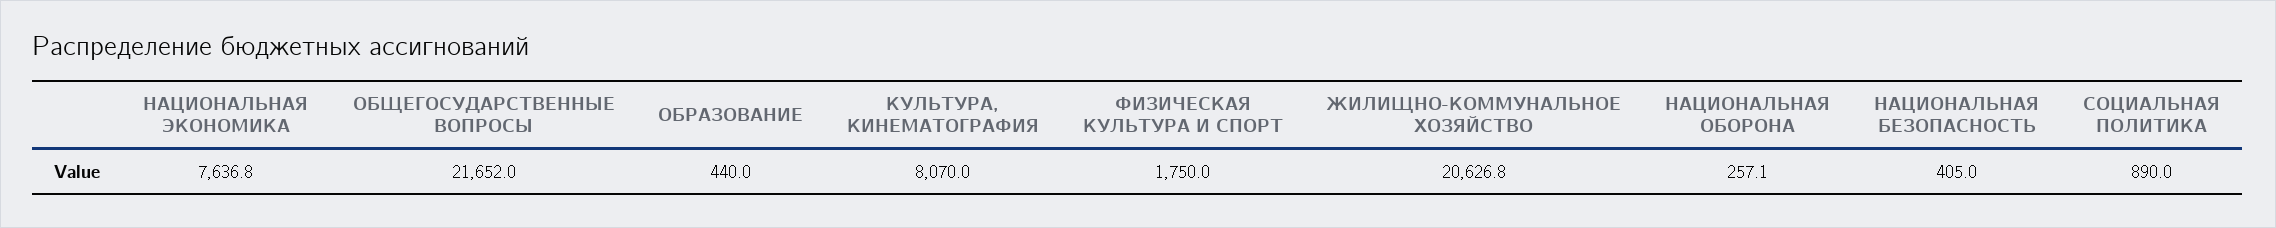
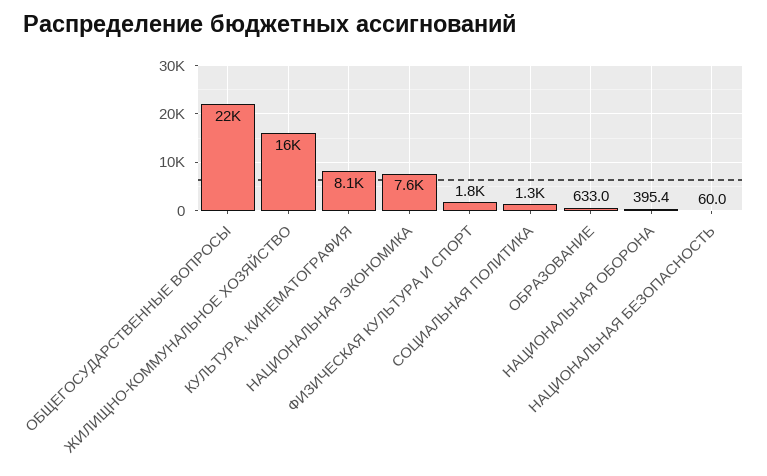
  {
    "НАЦИОНАЛЬНАЯ ЭКОНОМИКА": 7636.8,
    "ОБЩЕГОСУДАРСТВЕННЫЕ ВОПРОСЫ": 21652,
-   "ОБРАЗОВАНИЕ": 440,
+   "ОБРАЗОВАНИЕ": 633,
    "КУЛЬТУРА, КИНЕМАТОГРАФИЯ": 8070,
    "ФИЗИЧЕСКАЯ КУЛЬТУРА И СПОРТ": 1750,
-   "ЖИЛИЩНО-КОММУНАЛЬНОЕ ХОЗЯЙСТВО": 20626.8,
+   "ЖИЛИЩНО-КОММУНАЛЬНОЕ ХОЗЯЙСТВО": 16000,
-   "НАЦИОНАЛЬНАЯ ОБОРОНА": 257.1,
+   "НАЦИОНАЛЬНАЯ ОБОРОНА": 395.4,
-   "НАЦИОНАЛЬНАЯ БЕЗОПАСНОСТЬ": 405,
+   "НАЦИОНАЛЬНАЯ БЕЗОПАСНОСТЬ": 60,
-   "СОЦИАЛЬНАЯ ПОЛИТИКА": 890
+   "СОЦИАЛЬНАЯ ПОЛИТИКА": 1300
  }

